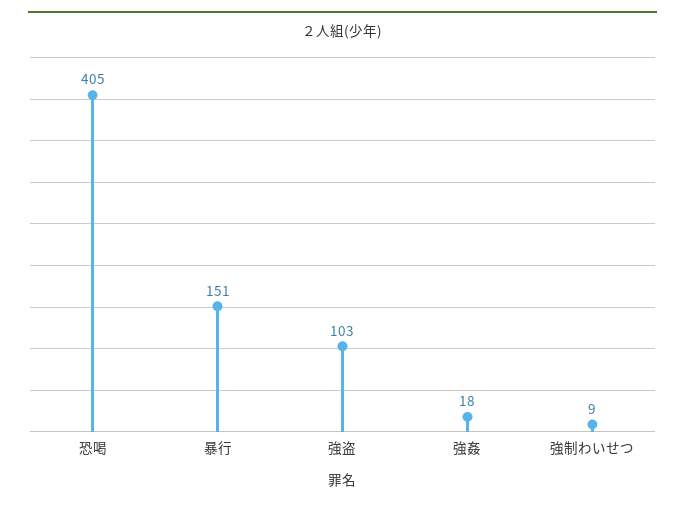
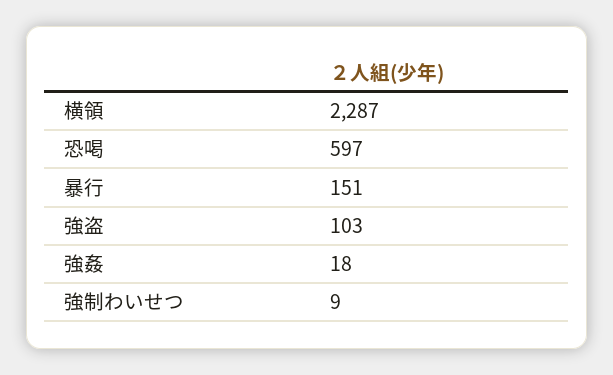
  {
-   "恐喝": 405,
+   "恐喝": 597,
    "暴行": 151,
    "強盗": 103,
    "強姦": 18,
-   "強制わいせつ": 9
+   "強制わいせつ": 9,
+   "横領": 2287
  }

